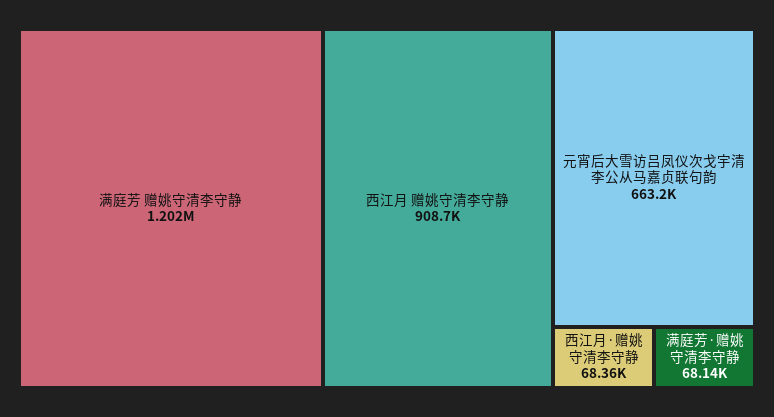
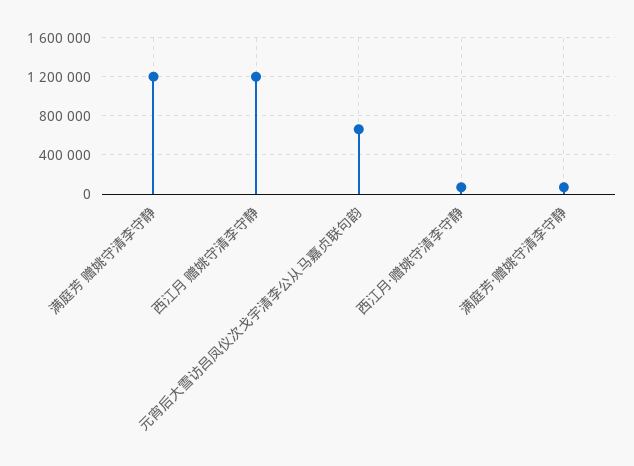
  {
    "满庭芳 赠姚守清李守静": 1202000,
-   "西江月 赠姚守清李守静": 908700,
+   "西江月 赠姚守清李守静": 1200000,
    "元宵后大雪访吕凤仪次戈宇清李公从马嘉贞联句韵": 663200,
    "西江月·赠姚守清李守静": 68360,
    "满庭芳·赠姚守清李守静": 68140
  }

